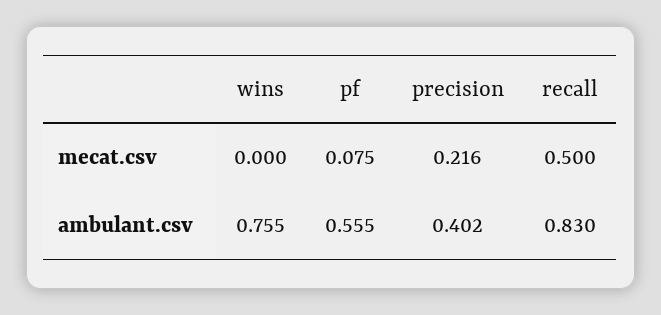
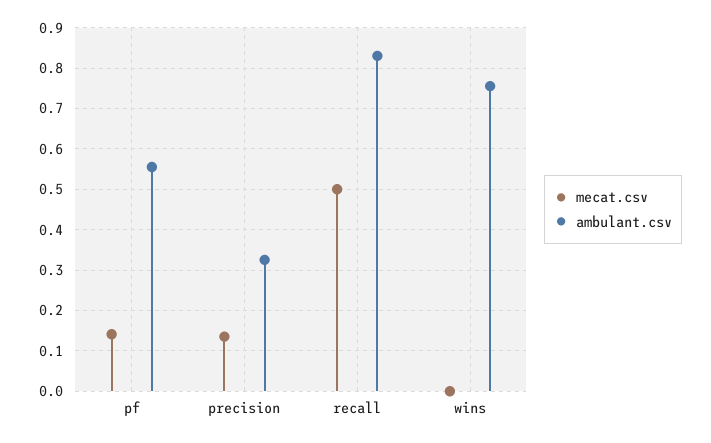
  {
    "mecat.csv": {
      "wins": 0,
-     "pf": 0.075,
+     "pf": 0.14,
-     "precision": 0.216,
+     "precision": 0.14,
      "recall": 0.5
    },
    "ambulant.csv": {
      "wins": 0.755,
      "pf": 0.555,
-     "precision": 0.402,
+     "precision": 0.32,
      "recall": 0.83
    }
  }

